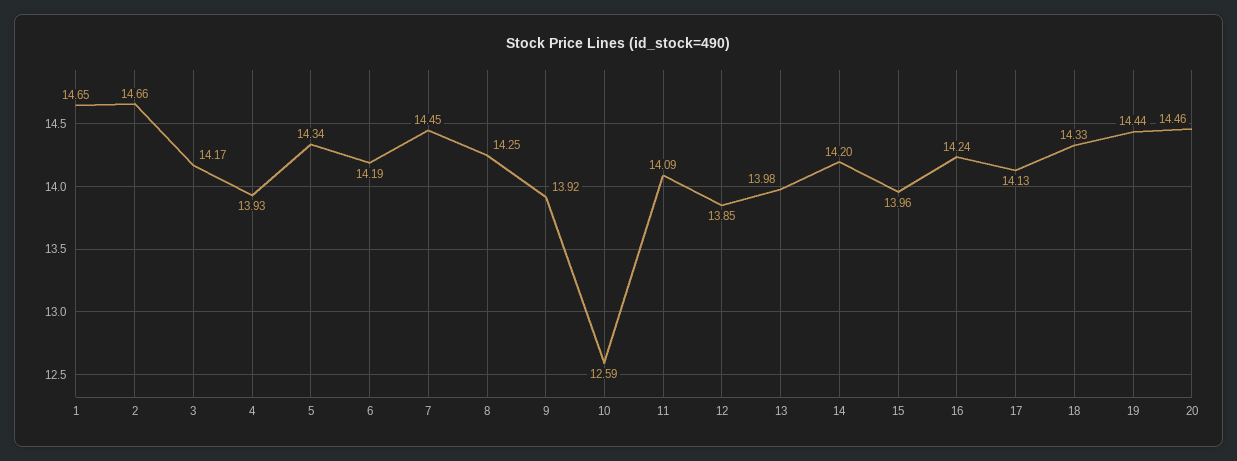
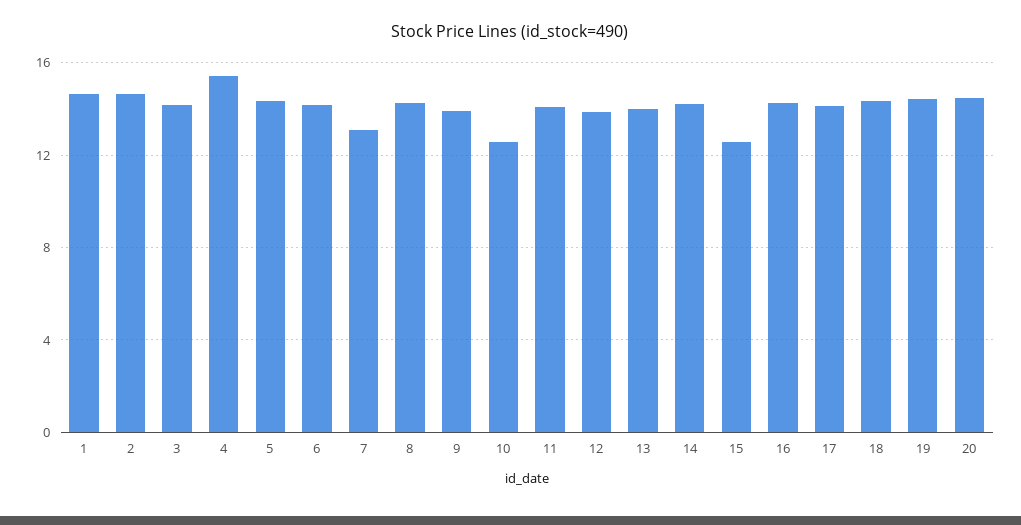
  {
    "1": 14.65,
    "2": 14.66,
    "3": 14.17,
-   "4": 13.93,
+   "4": 15.5,
    "5": 14.34,
    "6": 14.19,
-   "7": 14.45,
+   "7": 13,
    "8": 14.25,
    "9": 13.92,
    "10": 12.59,
    "11": 14.09,
    "12": 13.85,
    "13": 13.98,
    "14": 14.2,
-   "15": 13.96,
+   "15": 12.5,
    "16": 14.24,
    "17": 14.13,
    "18": 14.33,
    "19": 14.44,
    "20": 14.46
  }

